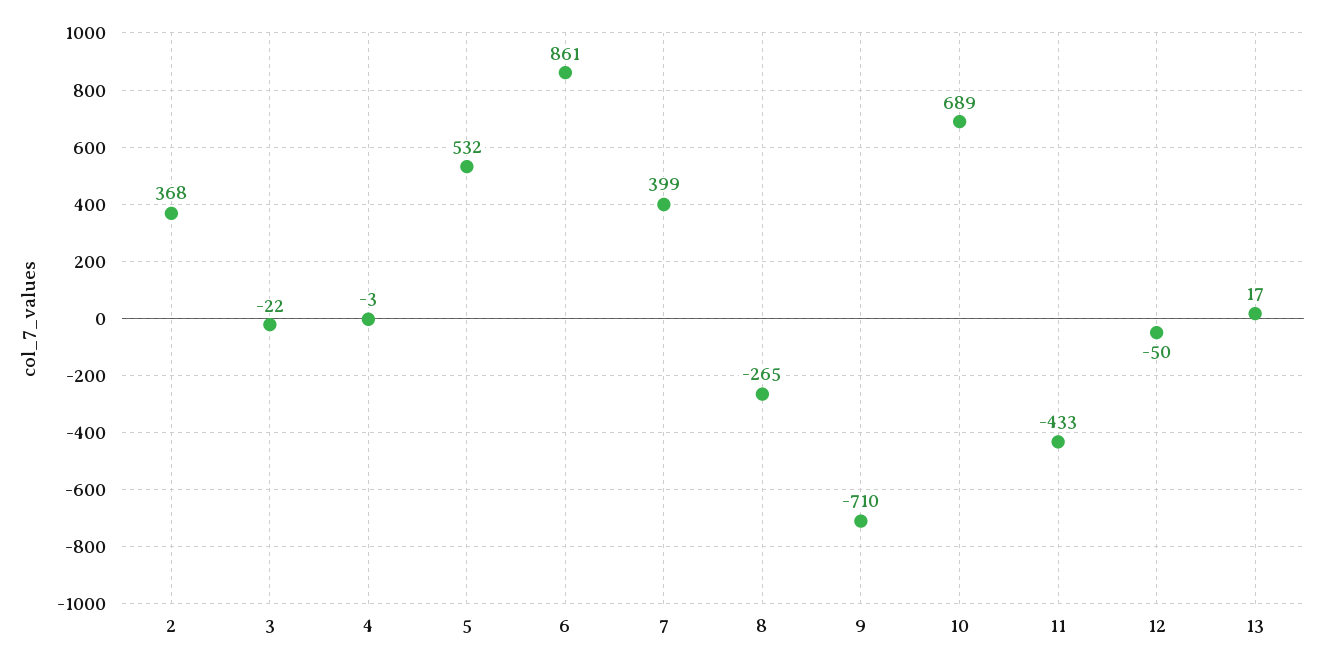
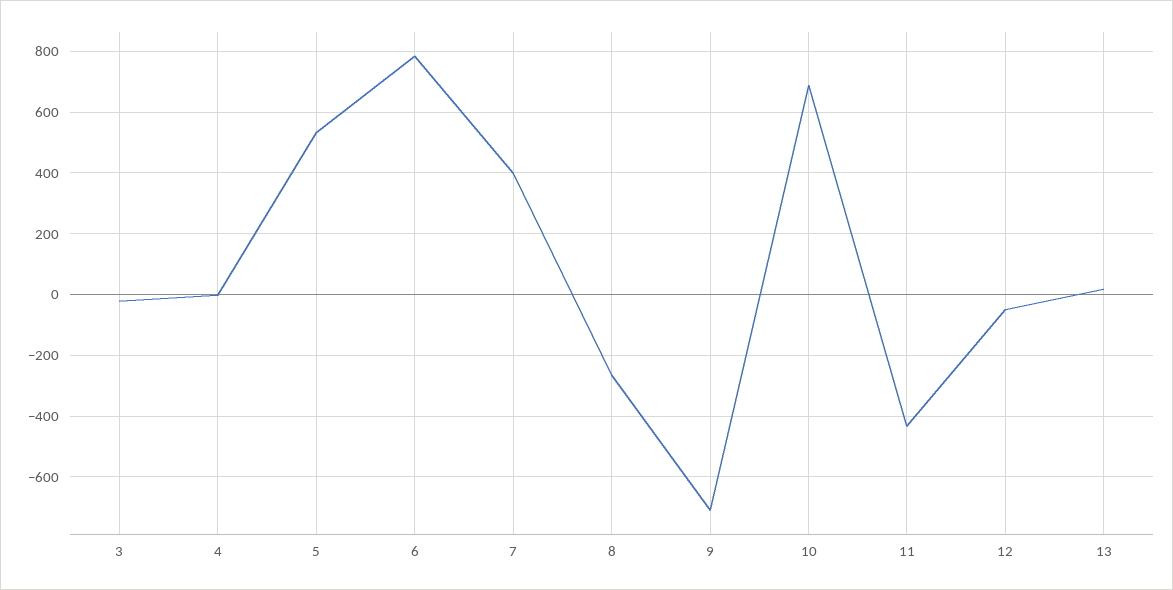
  {
-   "2": 368,
    "3": -22,
    "4": -3,
    "5": 532,
-   "6": 861,
+   "6": 780,
    "7": 399,
    "8": -265,
    "9": -710,
    "10": 689,
    "11": -433,
    "12": -50,
    "13": 17
  }

